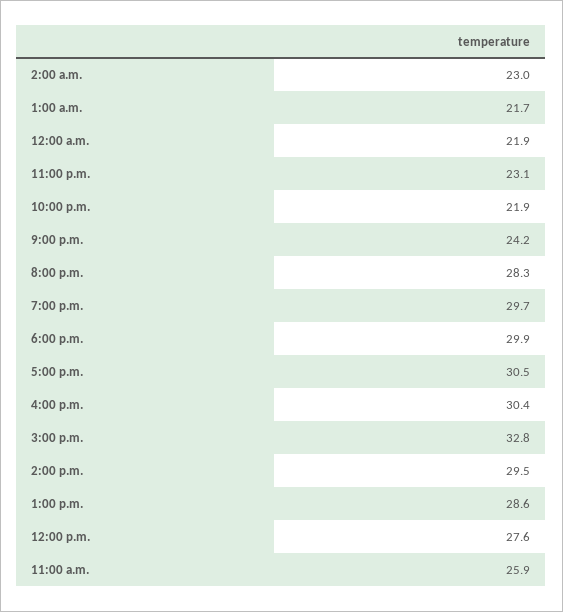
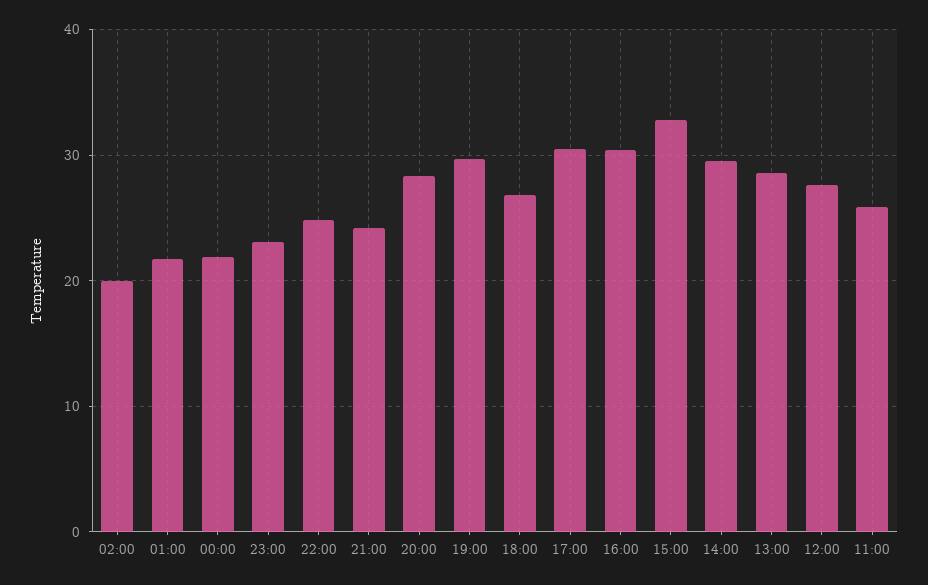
  {
-   "2:00 a.m.": 23,
+   "2:00 a.m.": 20,
    "1:00 a.m.": 21.7,
    "12:00 a.m.": 21.9,
    "11:00 p.m.": 23.1,
-   "10:00 p.m.": 21.9,
+   "10:00 p.m.": 25,
    "9:00 p.m.": 24.2,
    "8:00 p.m.": 28.3,
    "7:00 p.m.": 29.7,
-   "6:00 p.m.": 29.9,
+   "6:00 p.m.": 27,
    "5:00 p.m.": 30.5,
    "4:00 p.m.": 30.4,
    "3:00 p.m.": 32.8,
    "2:00 p.m.": 29.5,
    "1:00 p.m.": 28.6,
    "12:00 p.m.": 27.6,
    "11:00 a.m.": 25.9
  }

